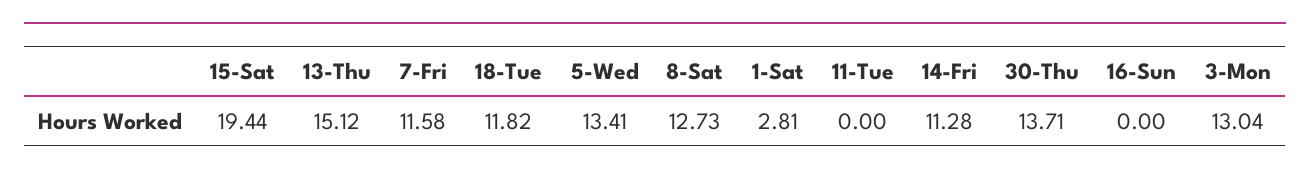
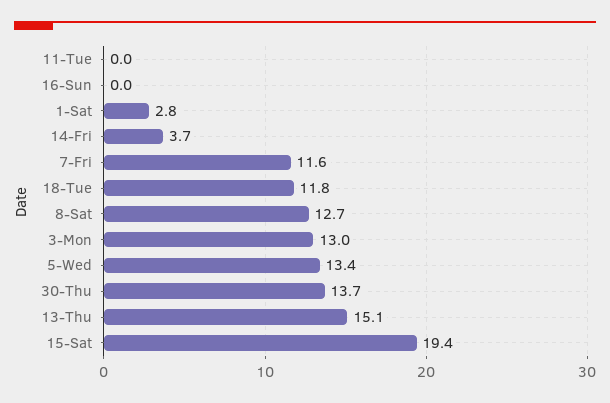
  {
    "15-Sat": 19.44,
    "13-Thu": 15.12,
    "7-Fri": 11.58,
    "18-Tue": 11.82,
    "5-Wed": 13.41,
    "8-Sat": 12.73,
    "1-Sat": 2.81,
    "11-Tue": 0,
-   "14-Fri": 11.28,
+   "14-Fri": 3.7,
    "30-Thu": 13.71,
    "16-Sun": 0,
    "3-Mon": 13.04
  }

